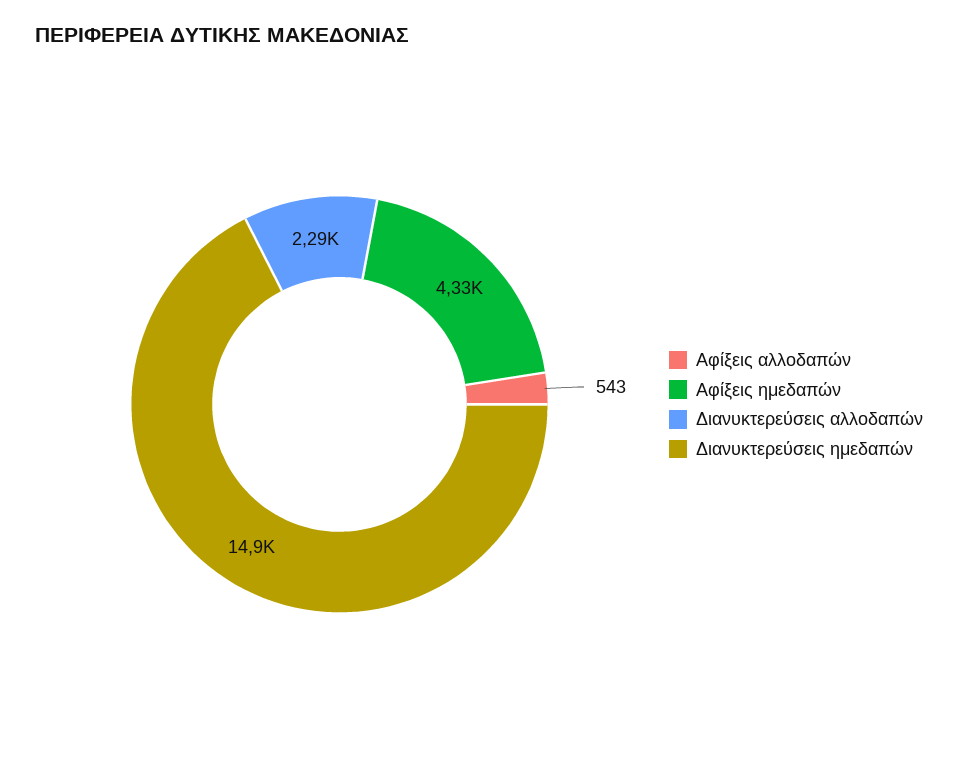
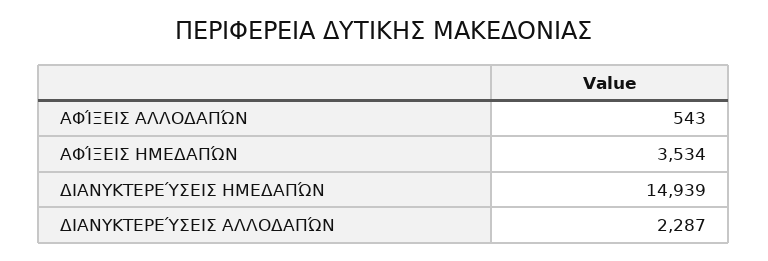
  {
    "Αφίξεις αλλοδαπών": 543,
-   "Αφίξεις ημεδαπών": 4330,
+   "Αφίξεις ημεδαπών": 3534,
    "Διανυκτερεύσεις αλλοδαπών": 2287,
    "Διανυκτερεύσεις ημεδαπών": 14939
  }

